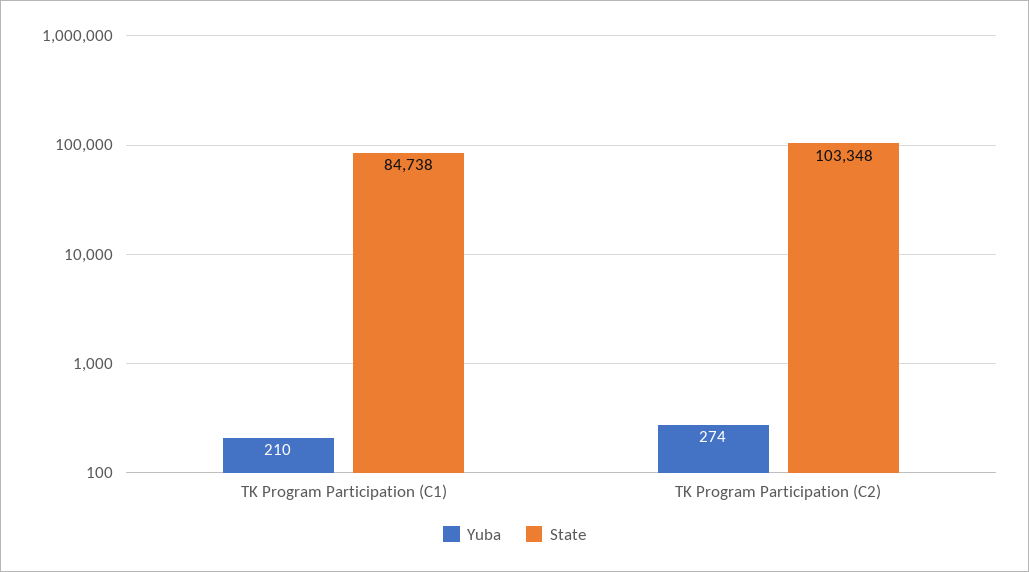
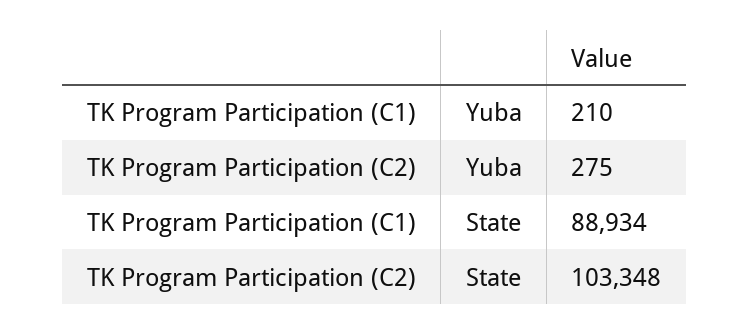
  {
    "Yuba": {
      "TK Program Participation (C1)": 210,
-     "TK Program Participation (C2)": 274
+     "TK Program Participation (C2)": 275
    },
    "State": {
-     "TK Program Participation (C1)": 84738,
+     "TK Program Participation (C1)": 88934,
      "TK Program Participation (C2)": 103348
    }
  }

